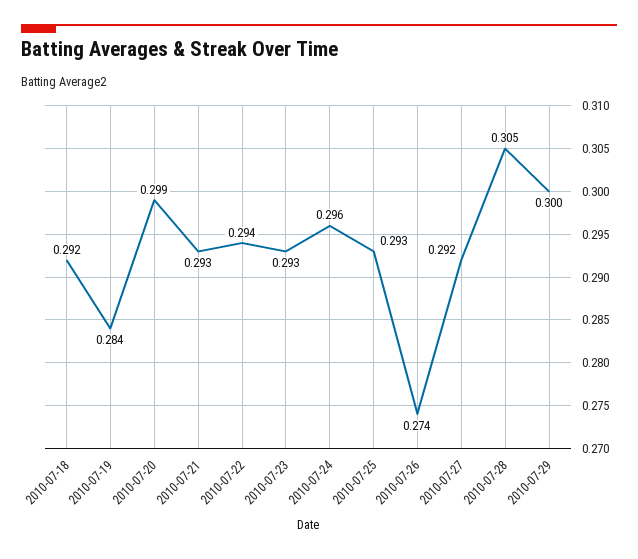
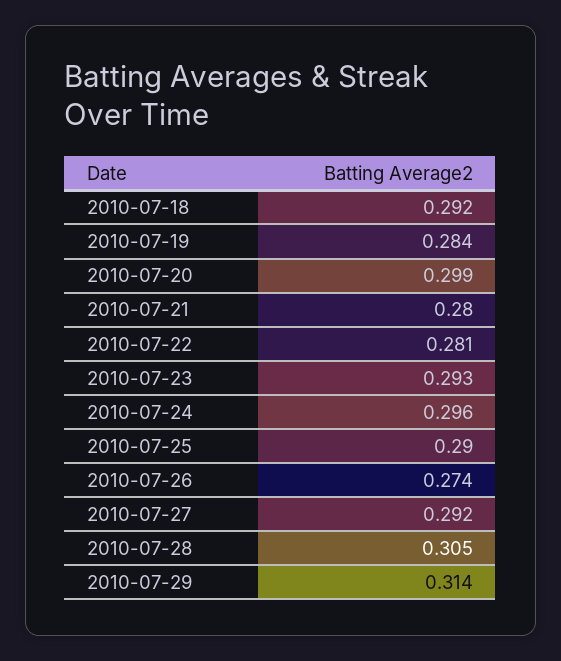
  {
    "2010-07-18": 0.292,
    "2010-07-19": 0.284,
    "2010-07-20": 0.299,
-   "2010-07-21": 0.293,
+   "2010-07-21": 0.28,
-   "2010-07-22": 0.294,
+   "2010-07-22": 0.281,
    "2010-07-23": 0.293,
    "2010-07-24": 0.296,
-   "2010-07-25": 0.293,
+   "2010-07-25": 0.29,
    "2010-07-26": 0.274,
    "2010-07-27": 0.292,
    "2010-07-28": 0.305,
-   "2010-07-29": 0.3
+   "2010-07-29": 0.314
  }

